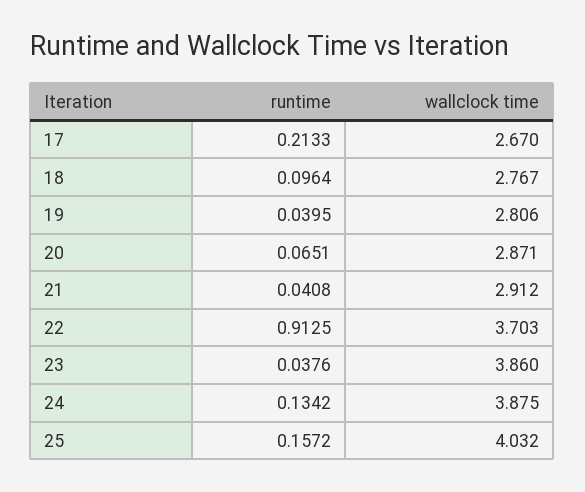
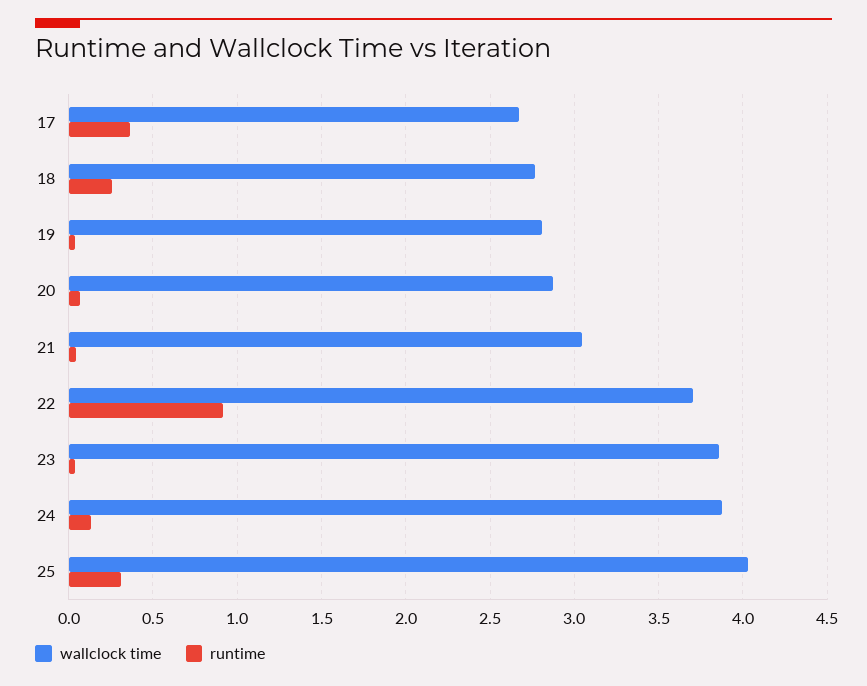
  {
    "runtime": {
-     "17": 0.2133,
+     "17": 0.35,
-     "18": 0.0964,
+     "18": 0.25,
      "19": 0.0395,
      "20": 0.0651,
      "21": 0.0408,
      "22": 0.9125,
      "23": 0.0376,
      "24": 0.1342,
-     "25": 0.1572
+     "25": 0.3
    },
    "wallclock time": {
      "17": 2.67,
      "18": 2.767,
      "19": 2.806,
      "20": 2.871,
-     "21": 2.912,
+     "21": 3.05,
      "22": 3.703,
      "23": 3.86,
      "24": 3.875,
      "25": 4.032
    }
  }

